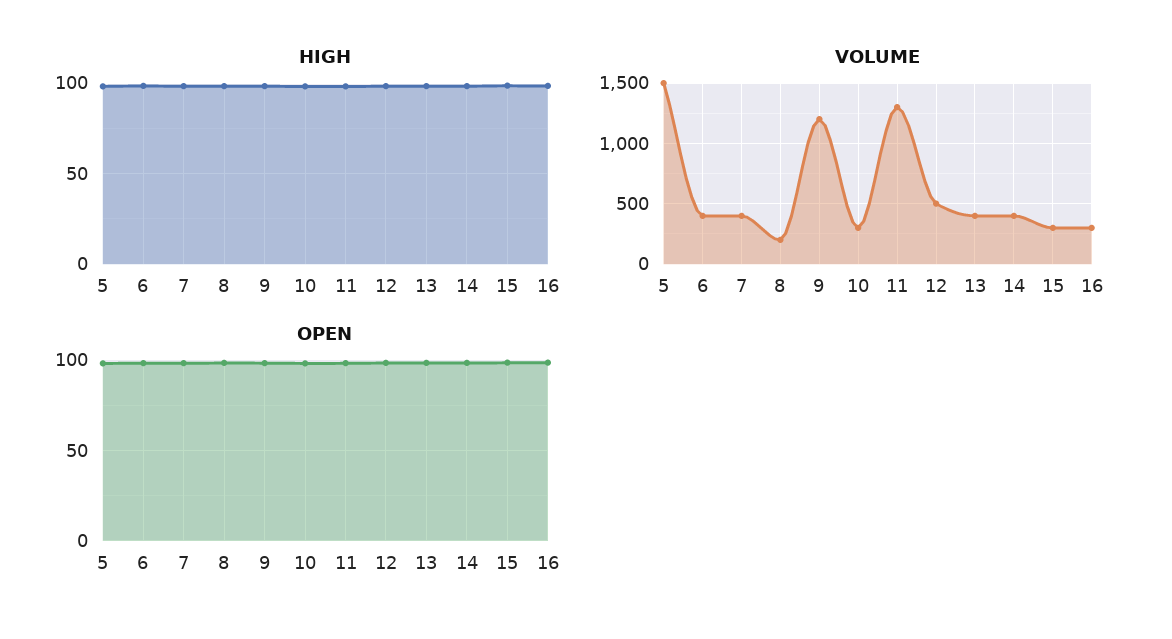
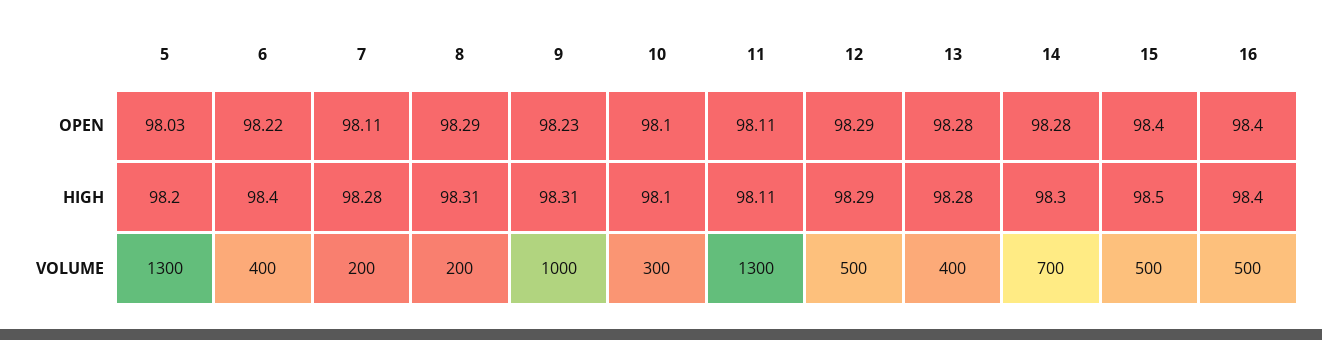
  {
    "HIGH": {
      "5": 98.2,
      "6": 98.4,
      "7": 98.28,
      "8": 98.31,
      "9": 98.31,
      "10": 98.1,
      "11": 98.11,
      "12": 98.29,
      "13": 98.28,
      "14": 98.3,
      "15": 98.5,
      "16": 98.4
    },
    "VOLUME": {
-     "5": 1500,
+     "5": 1300,
      "6": 400,
-     "7": 400,
+     "7": 200,
      "8": 200,
-     "9": 1200,
+     "9": 1000,
      "10": 300,
      "11": 1300,
      "12": 500,
      "13": 400,
-     "14": 400,
+     "14": 700,
-     "15": 300,
+     "15": 500,
-     "16": 300
+     "16": 500
    },
    "OPEN": {
      "5": 98.03,
      "6": 98.22,
      "7": 98.11,
      "8": 98.29,
      "9": 98.23,
      "10": 98.1,
      "11": 98.11,
      "12": 98.29,
      "13": 98.28,
      "14": 98.28,
      "15": 98.4,
      "16": 98.4
    }
  }

